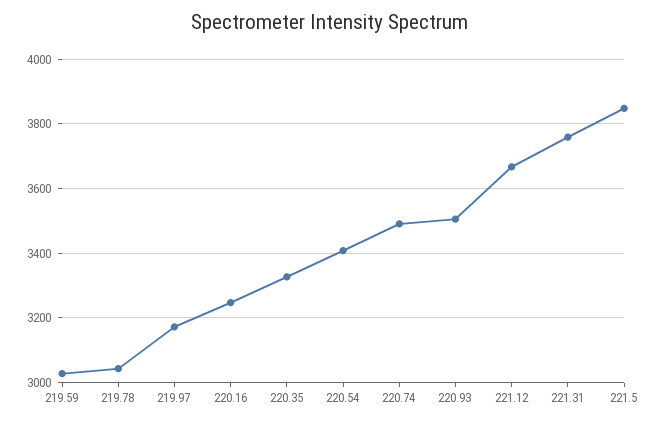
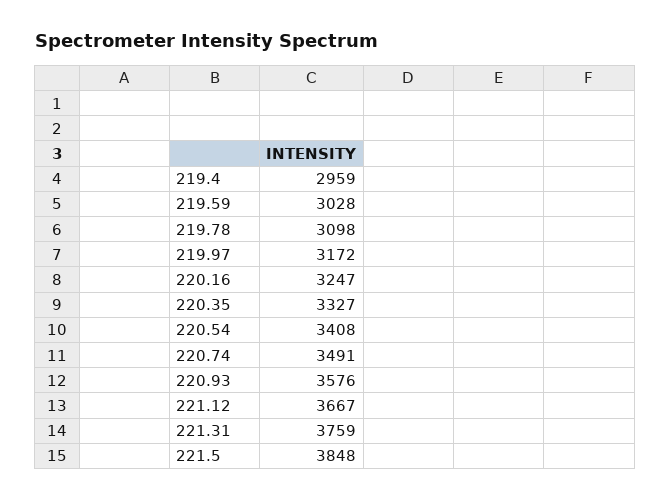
  {
    "219.59": 3028,
-   "219.78": 3040,
+   "219.78": 3098,
    "219.97": 3172,
    "220.16": 3247,
    "220.35": 3327,
    "220.54": 3408,
    "220.74": 3491,
-   "220.93": 3500,
+   "220.93": 3576,
    "221.12": 3667,
    "221.31": 3759,
-   "221.5": 3848
+   "221.5": 3848,
+   "219.4": 2959
  }

